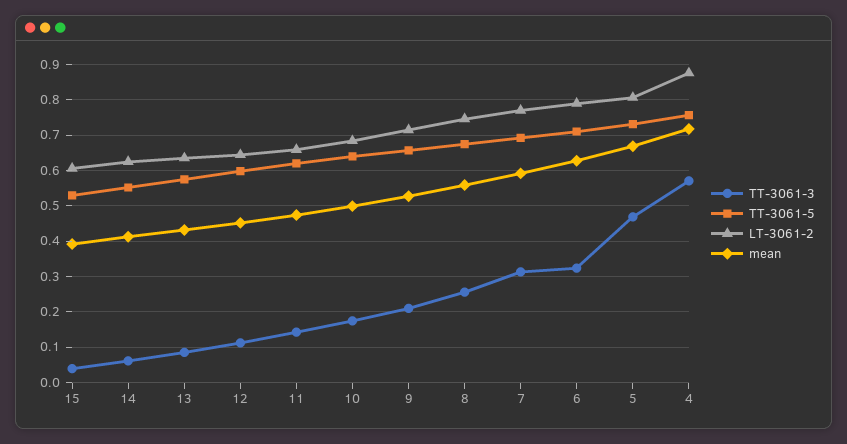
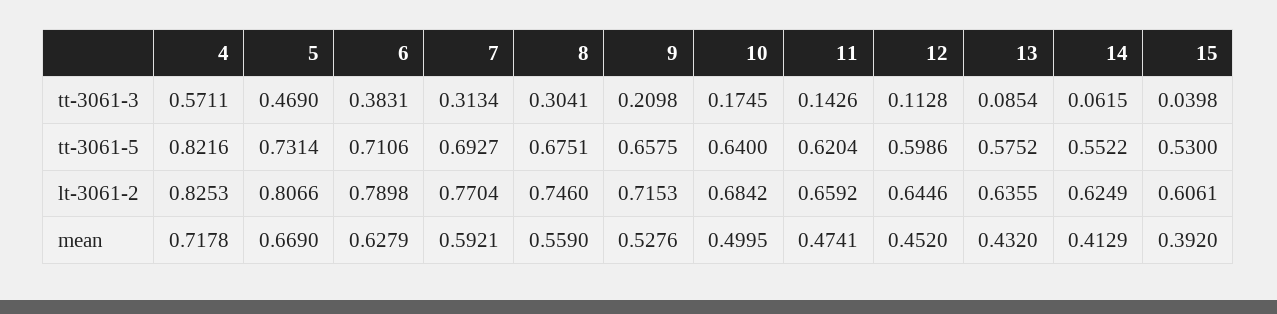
  {
    "TT-3061-3": {
      "15": 0.0398,
      "14": 0.0615,
      "13": 0.0854,
      "12": 0.1128,
      "11": 0.1426,
      "10": 0.1745,
      "9": 0.2098,
-     "8": 0.26,
+     "8": 0.3041,
      "7": 0.3134,
-     "6": 0.32,
+     "6": 0.3831,
      "5": 0.469,
      "4": 0.5711
    },
    "TT-3061-5": {
      "15": 0.53,
      "14": 0.5522,
      "13": 0.5752,
      "12": 0.5986,
      "11": 0.6204,
      "10": 0.64,
      "9": 0.6575,
      "8": 0.6751,
      "7": 0.6927,
      "6": 0.7106,
      "5": 0.7314,
-     "4": 0.76
+     "4": 0.8216
    },
    "LT-3061-2": {
      "15": 0.6061,
      "14": 0.6249,
      "13": 0.6355,
      "12": 0.6446,
      "11": 0.6592,
      "10": 0.6842,
      "9": 0.7153,
      "8": 0.746,
      "7": 0.7704,
      "6": 0.7898,
      "5": 0.8066,
-     "4": 0.88
+     "4": 0.8253
    },
    "mean": {
      "15": 0.392,
      "14": 0.4129,
      "13": 0.432,
      "12": 0.452,
      "11": 0.4741,
      "10": 0.4995,
      "9": 0.5276,
      "8": 0.559,
      "7": 0.5921,
      "6": 0.6279,
      "5": 0.669,
      "4": 0.7178
    }
  }

